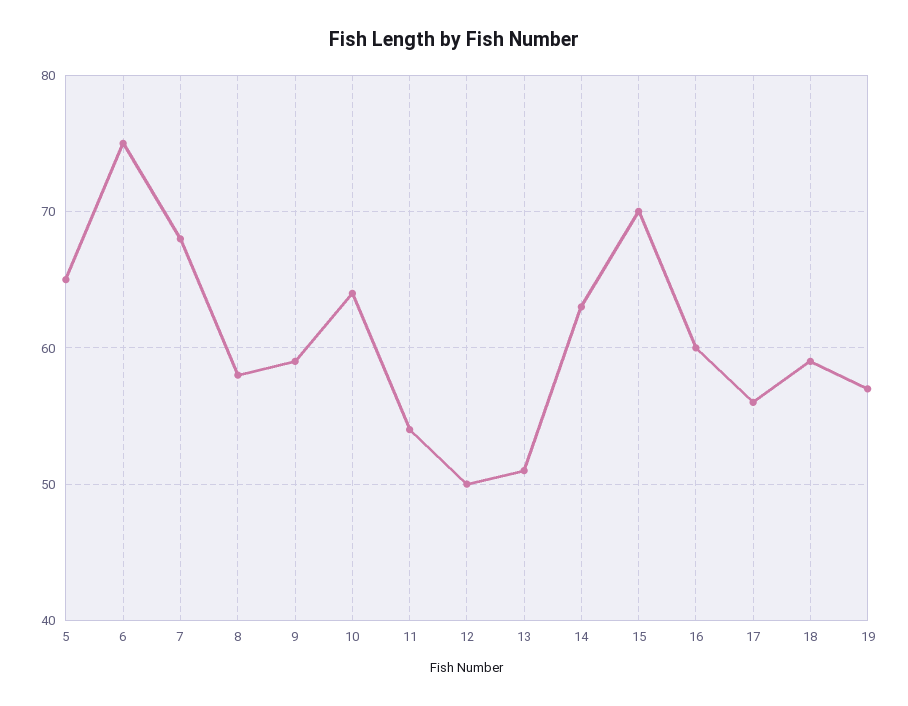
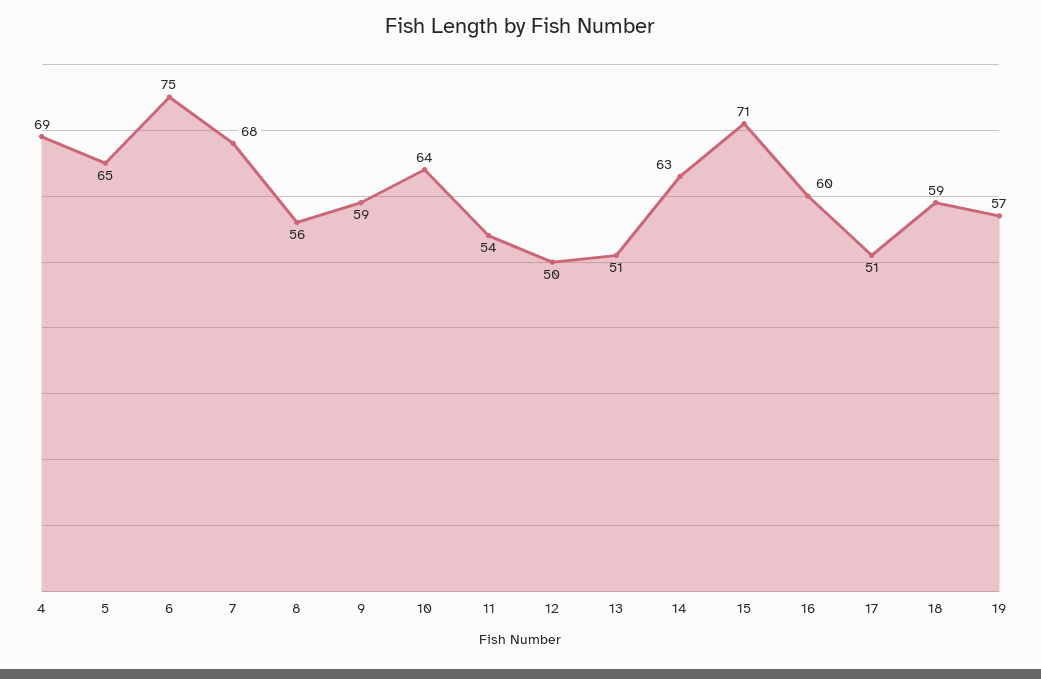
  {
    "5": 65,
    "6": 75,
    "7": 68,
-   "8": 58,
+   "8": 56,
    "9": 59,
    "10": 64,
    "11": 54,
    "12": 50,
    "13": 51,
    "14": 63,
-   "15": 70,
+   "15": 71,
    "16": 60,
-   "17": 56,
+   "17": 51,
    "18": 59,
-   "19": 57
+   "19": 57,
+   "4": 69
  }

